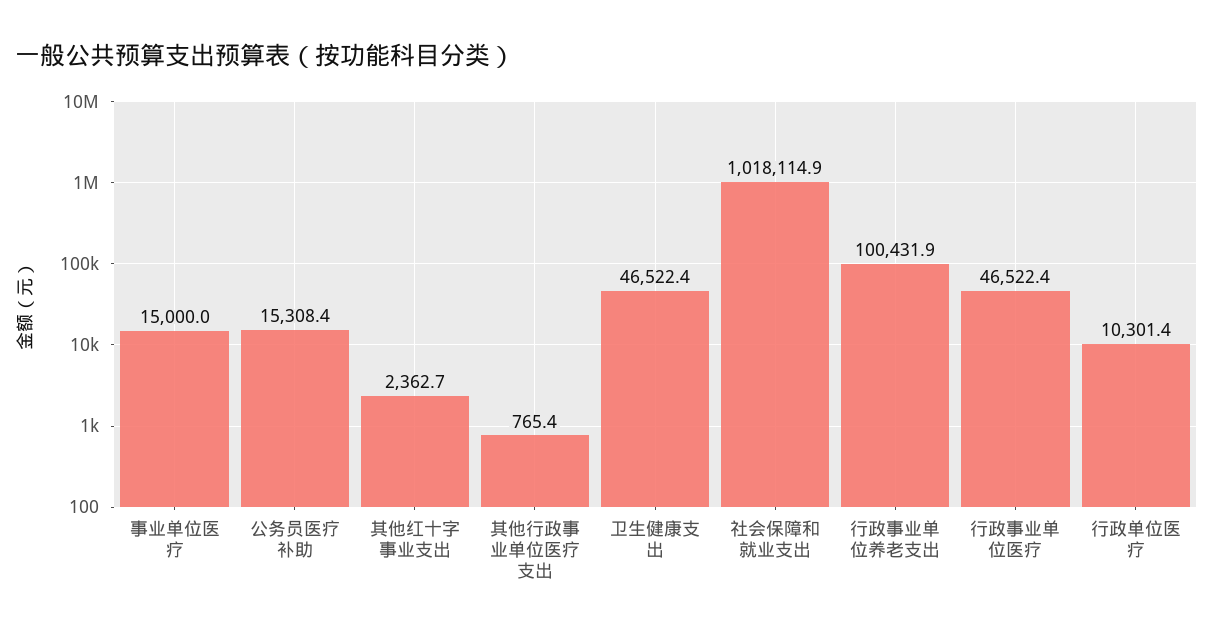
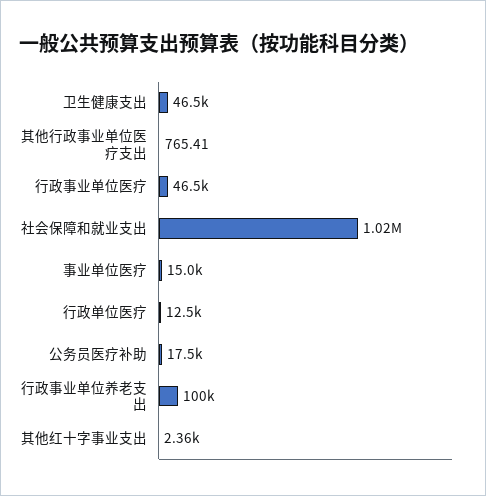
  {
    "事业单位医疗": 15000,
-   "公务员医疗补助": 15308.4,
+   "公务员医疗补助": 17500,
    "其他红十字事业支出": 2362.7,
    "其他行政事业单位医疗支出": 765.41,
    "卫生健康支出": 46522.4,
    "社会保障和就业支出": 1018114.9,
    "行政事业单位养老支出": 100431.9,
    "行政事业单位医疗": 46522.4,
-   "行政单位医疗": 10301.4
+   "行政单位医疗": 12500
  }

